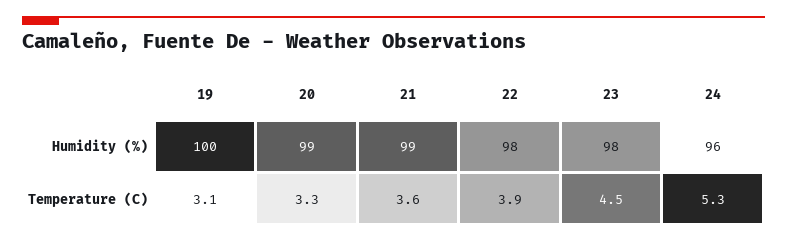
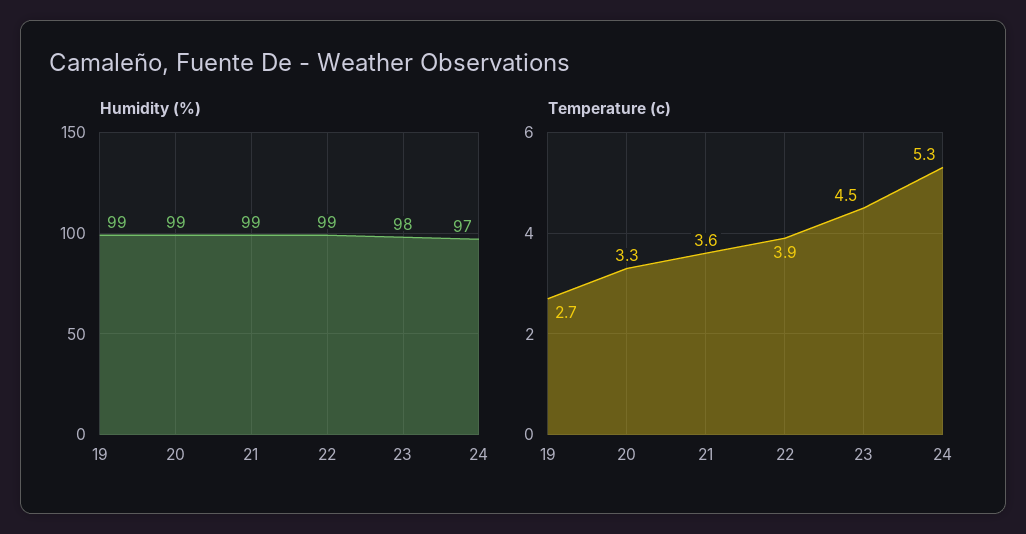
  {
    "Humidity (%)": {
-     "19": 100,
+     "19": 99,
      "20": 99,
      "21": 99,
-     "22": 98,
+     "22": 99,
      "23": 98,
-     "24": 96
+     "24": 97
    },
    "Temperature (C)": {
-     "19": 3.1,
+     "19": 2.7,
      "20": 3.3,
      "21": 3.6,
      "22": 3.9,
      "23": 4.5,
      "24": 5.3
    }
  }

